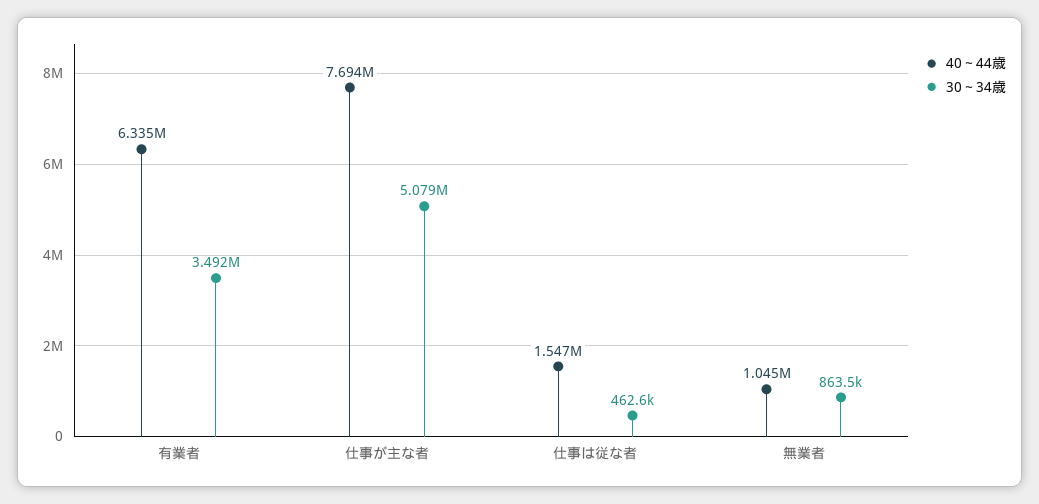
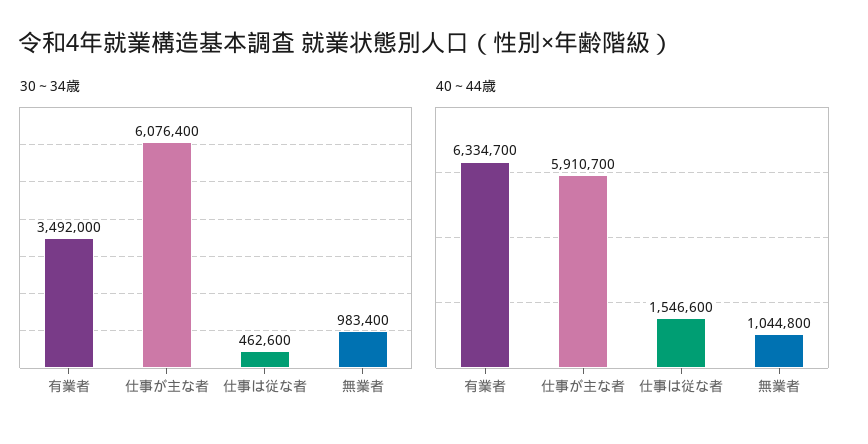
  {
    "40～44歳": {
      "有業者": 6334700,
-     "仕事が主な者": 7694000,
+     "仕事が主な者": 5910700,
      "仕事は従な者": 1546600,
      "無業者": 1044800
    },
    "30～34歳": {
      "有業者": 3492000,
-     "仕事が主な者": 5079000,
+     "仕事が主な者": 6076400,
      "仕事は従な者": 462600,
-     "無業者": 863500
+     "無業者": 983400
    }
  }

